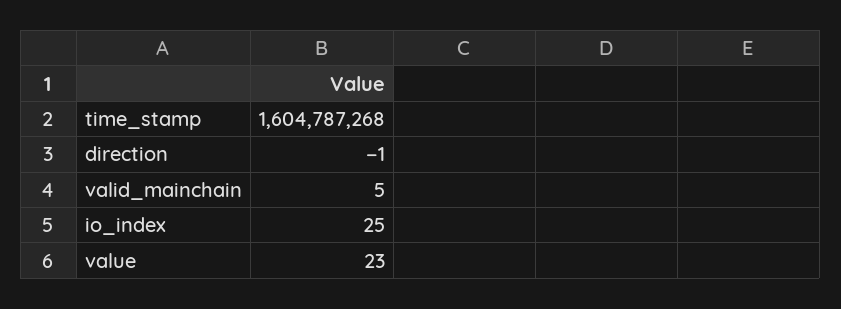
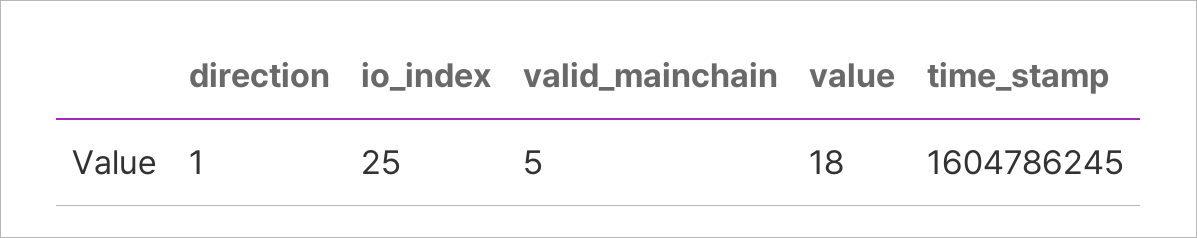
  {
-   "time_stamp": 1604787268,
+   "time_stamp": 1604786245,
-   "direction": -1,
+   "direction": 1,
    "valid_mainchain": 5,
    "io_index": 25,
-   "value": 23
+   "value": 18
  }

